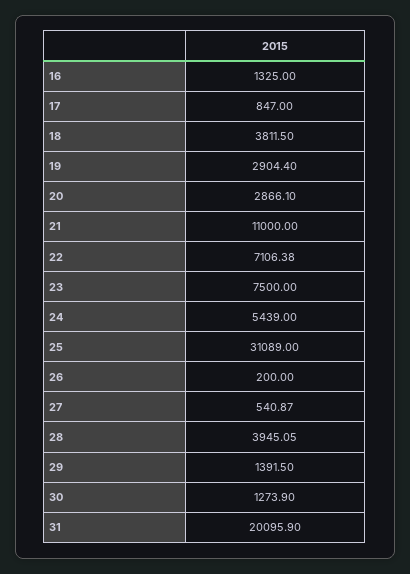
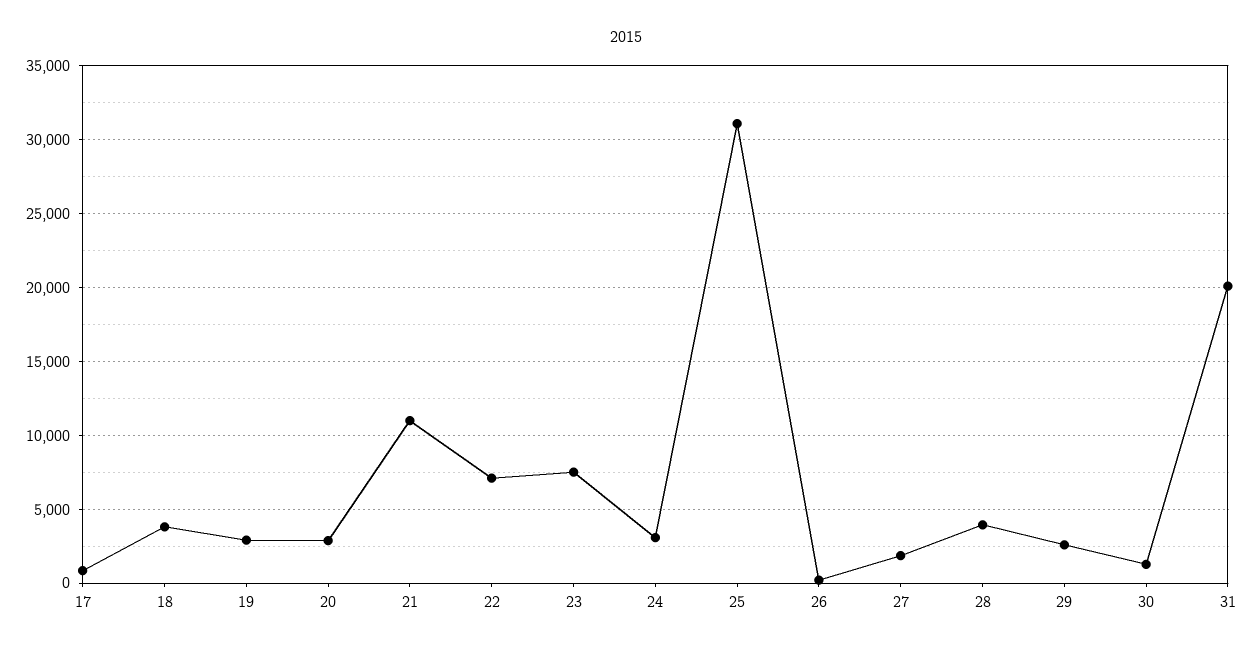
  {
-   "16": 1325,
    "17": 847,
    "18": 3811.5,
    "19": 2904.4,
    "20": 2866.1,
    "21": 11000,
    "22": 7106.38,
    "23": 7500,
-   "24": 5439,
+   "24": 3000,
    "25": 31089,
    "26": 200,
-   "27": 540.87,
+   "27": 2000,
    "28": 3945.05,
-   "29": 1391.5,
+   "29": 2500,
    "30": 1273.9,
    "31": 20095.9
  }

